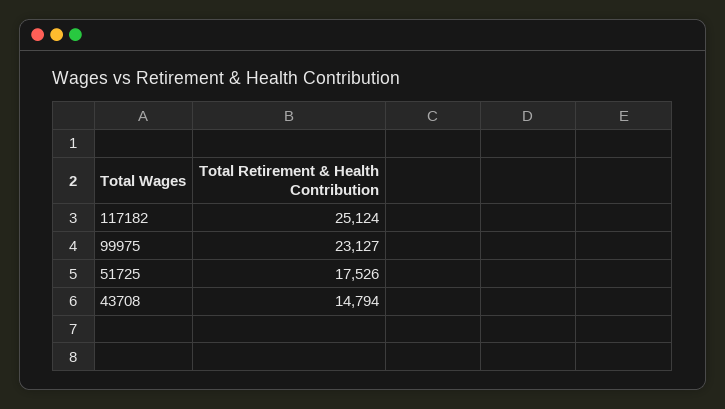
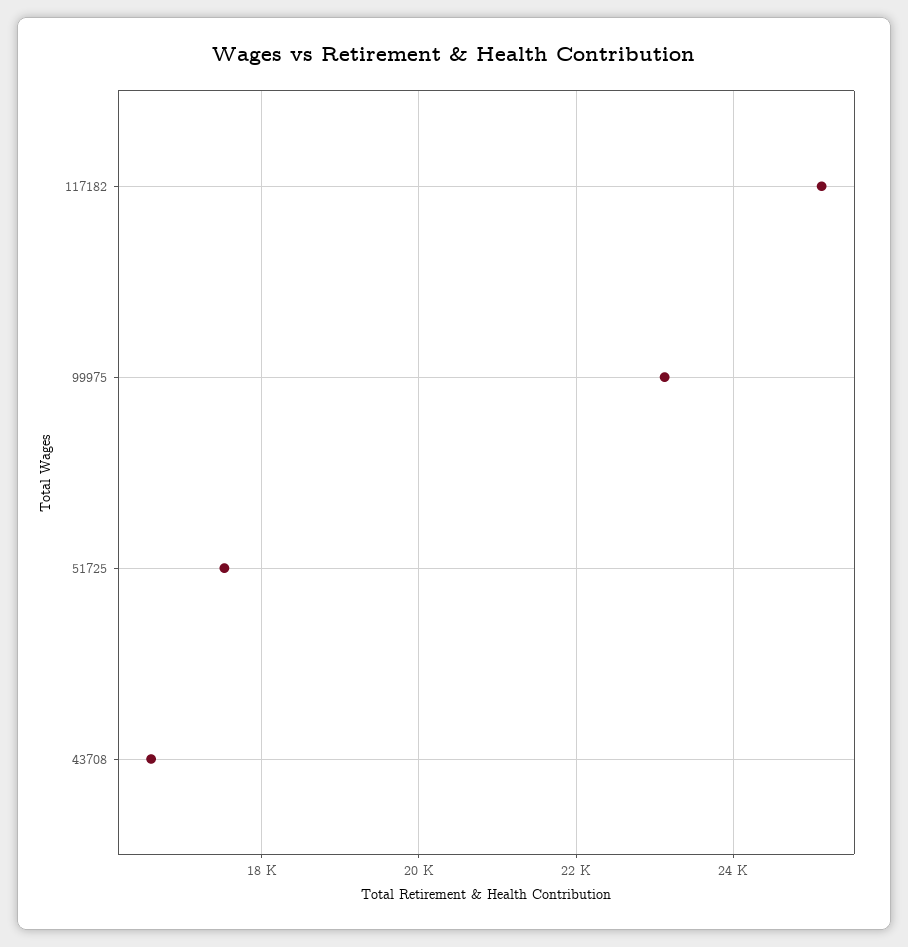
  {
    "117182": 25124,
    "99975": 23127,
    "51725": 17526,
-   "43708": 14794
+   "43708": 16600
  }

